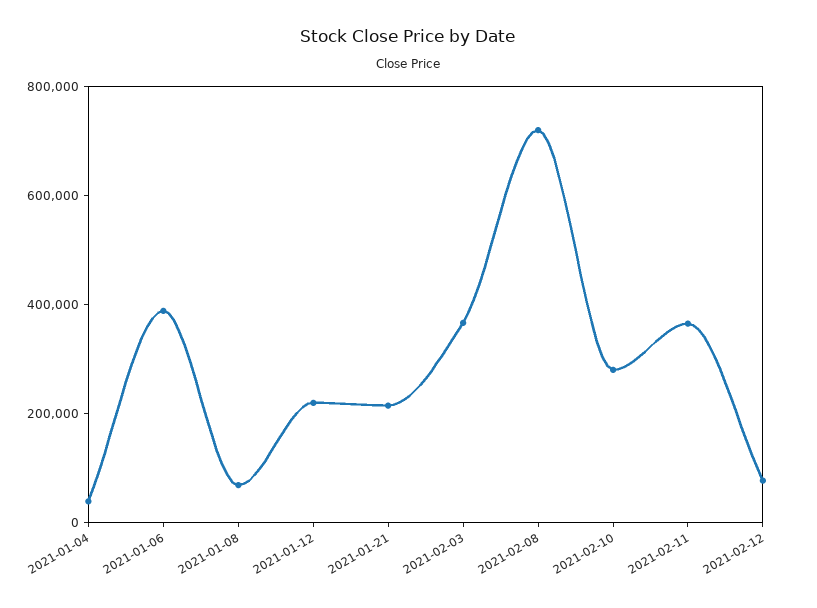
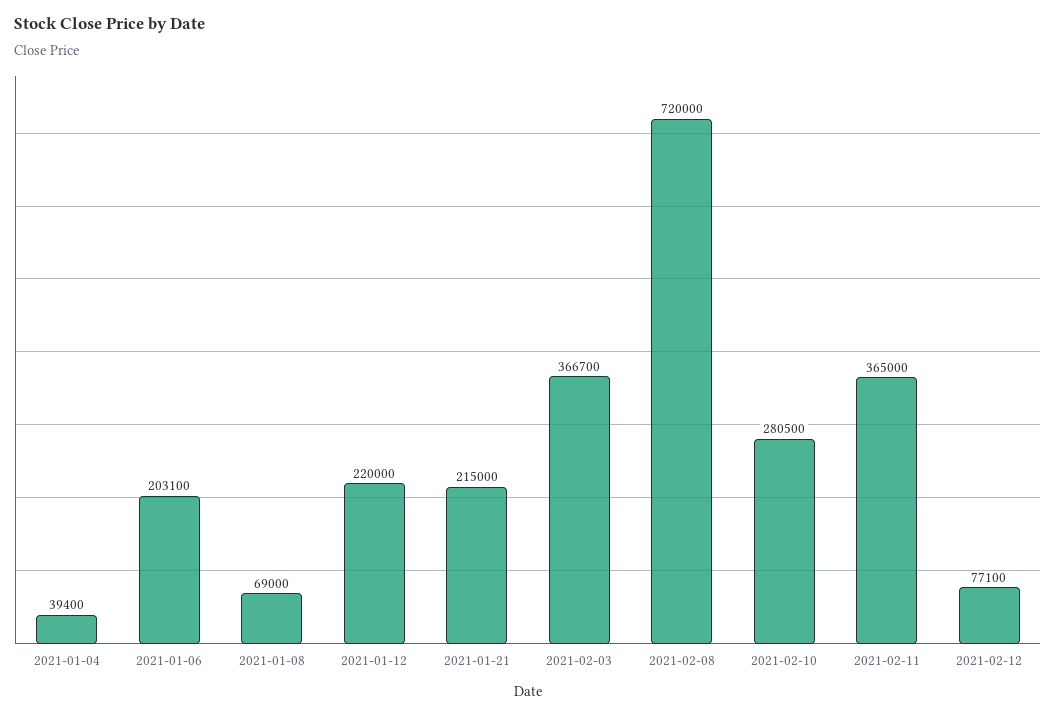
  {
    "2021-01-04": 39400,
-   "2021-01-06": 400000,
+   "2021-01-06": 203100,
    "2021-01-08": 69000,
    "2021-01-12": 220000,
    "2021-01-21": 215000,
    "2021-02-03": 366700,
    "2021-02-08": 720000,
    "2021-02-10": 280500,
    "2021-02-11": 365000,
    "2021-02-12": 77100
  }

